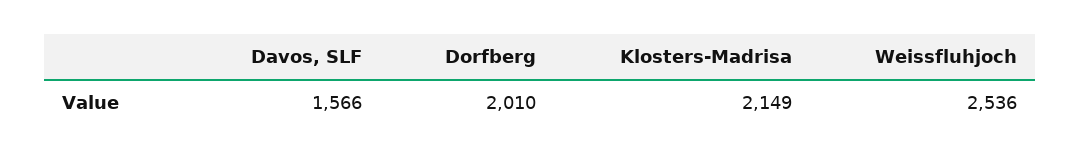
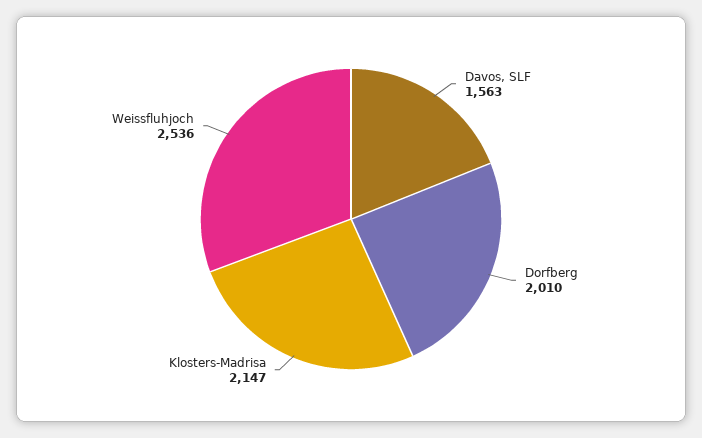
  {
-   "Davos, SLF": 1566,
+   "Davos, SLF": 1563,
    "Dorfberg": 2010,
-   "Klosters-Madrisa": 2149,
+   "Klosters-Madrisa": 2147,
    "Weissfluhjoch": 2536
  }

